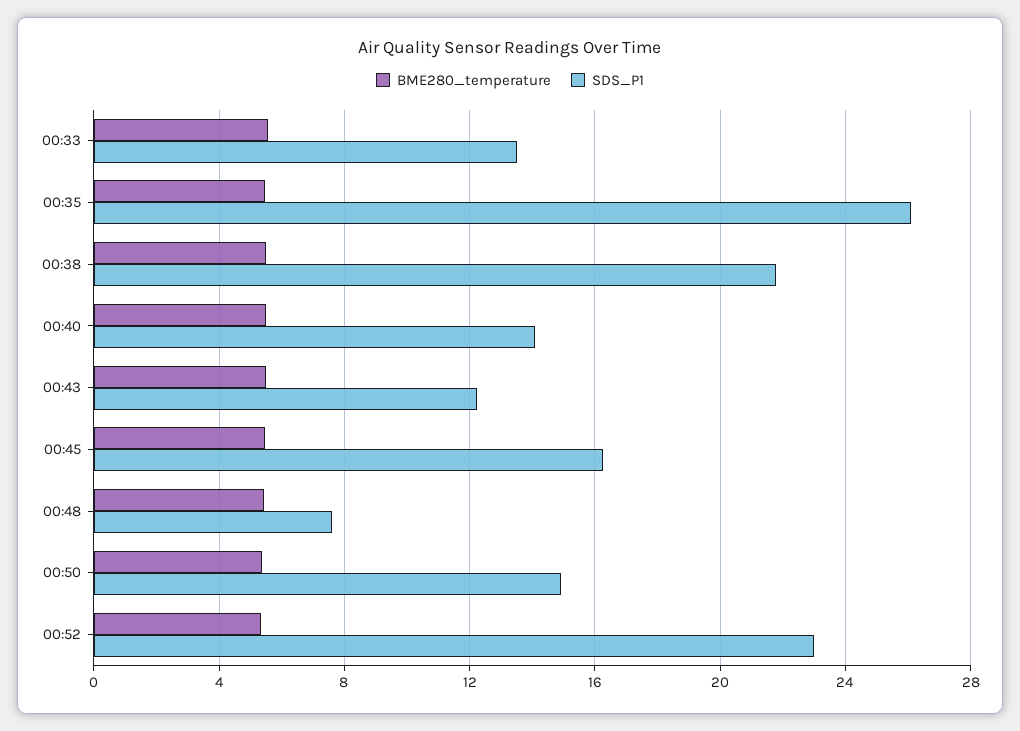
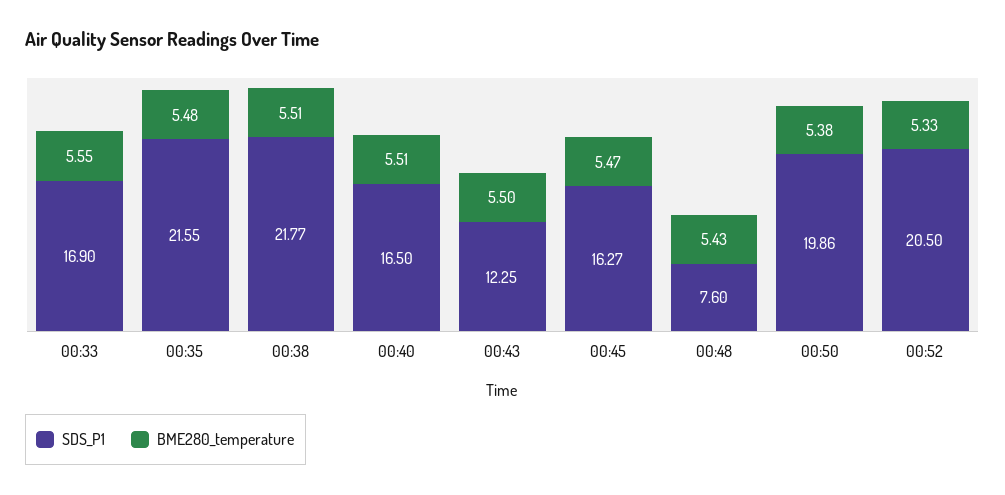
  {
    "BME280_temperature": {
      "00:33": 5.55,
      "00:35": 5.48,
      "00:38": 5.51,
      "00:40": 5.51,
      "00:43": 5.5,
      "00:45": 5.47,
      "00:48": 5.43,
      "00:50": 5.38,
      "00:52": 5.33
    },
    "SDS_P1": {
-     "00:33": 13.5,
+     "00:33": 16.9,
-     "00:35": 26,
+     "00:35": 21.55,
      "00:38": 21.77,
-     "00:40": 14,
+     "00:40": 16.5,
      "00:43": 12.25,
      "00:45": 16.27,
      "00:48": 7.6,
-     "00:50": 15,
+     "00:50": 19.86,
-     "00:52": 23
+     "00:52": 20.5
    }
  }

